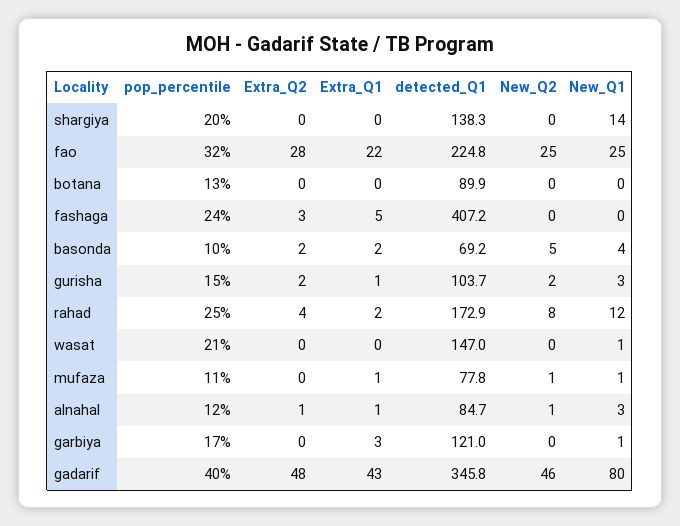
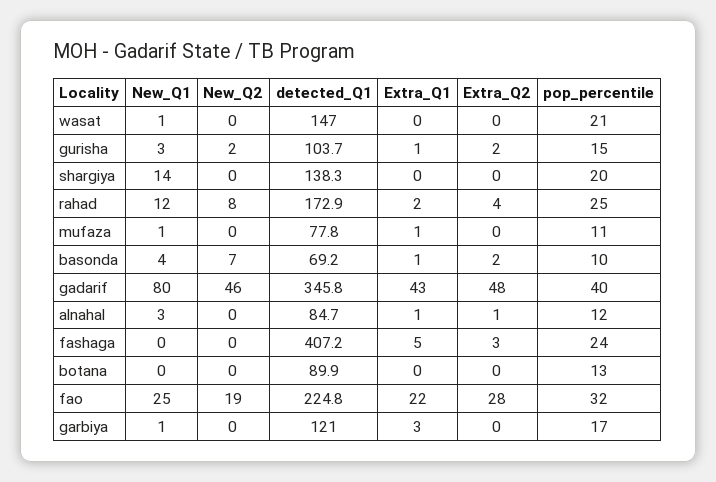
  {
    "pop_percentile": {
      "shargiya": 20,
      "fao": 32,
      "botana": 13,
      "fashaga": 24,
      "basonda": 10,
      "gurisha": 15,
      "rahad": 25,
      "wasat": 21,
      "mufaza": 11,
      "alnahal": 12,
      "garbiya": 17,
      "gadarif": 40
    },
    "Extra_Q2": {
      "shargiya": 0,
      "fao": 28,
      "botana": 0,
      "fashaga": 3,
      "basonda": 2,
      "gurisha": 2,
      "rahad": 4,
      "wasat": 0,
      "mufaza": 0,
      "alnahal": 1,
      "garbiya": 0,
      "gadarif": 48
    },
    "Extra_Q1": {
      "shargiya": 0,
      "fao": 22,
      "botana": 0,
      "fashaga": 5,
-     "basonda": 2,
+     "basonda": 1,
      "gurisha": 1,
      "rahad": 2,
      "wasat": 0,
      "mufaza": 1,
      "alnahal": 1,
      "garbiya": 3,
      "gadarif": 43
    },
    "detected_Q1": {
      "shargiya": 138.3,
      "fao": 224.8,
      "botana": 89.9,
      "fashaga": 407.2,
      "basonda": 69.2,
      "gurisha": 103.7,
      "rahad": 172.9,
      "wasat": 147,
      "mufaza": 77.8,
      "alnahal": 84.7,
      "garbiya": 121,
      "gadarif": 345.8
    },
    "New_Q2": {
      "shargiya": 0,
-     "fao": 25,
+     "fao": 19,
      "botana": 0,
      "fashaga": 0,
-     "basonda": 5,
+     "basonda": 7,
      "gurisha": 2,
      "rahad": 8,
      "wasat": 0,
-     "mufaza": 1,
+     "mufaza": 0,
-     "alnahal": 1,
+     "alnahal": 0,
      "garbiya": 0,
      "gadarif": 46
    },
    "New_Q1": {
      "shargiya": 14,
      "fao": 25,
      "botana": 0,
      "fashaga": 0,
      "basonda": 4,
      "gurisha": 3,
      "rahad": 12,
      "wasat": 1,
      "mufaza": 1,
      "alnahal": 3,
      "garbiya": 1,
      "gadarif": 80
    }
  }

